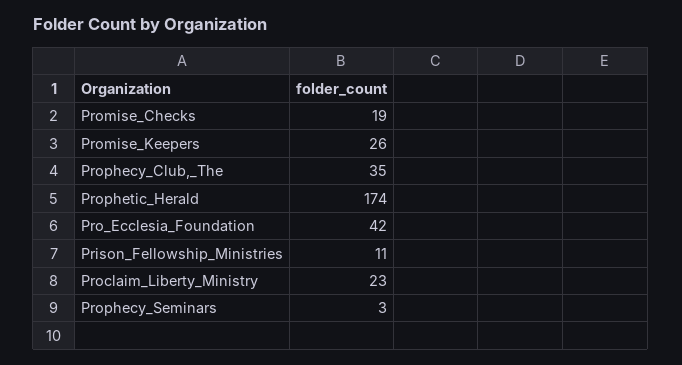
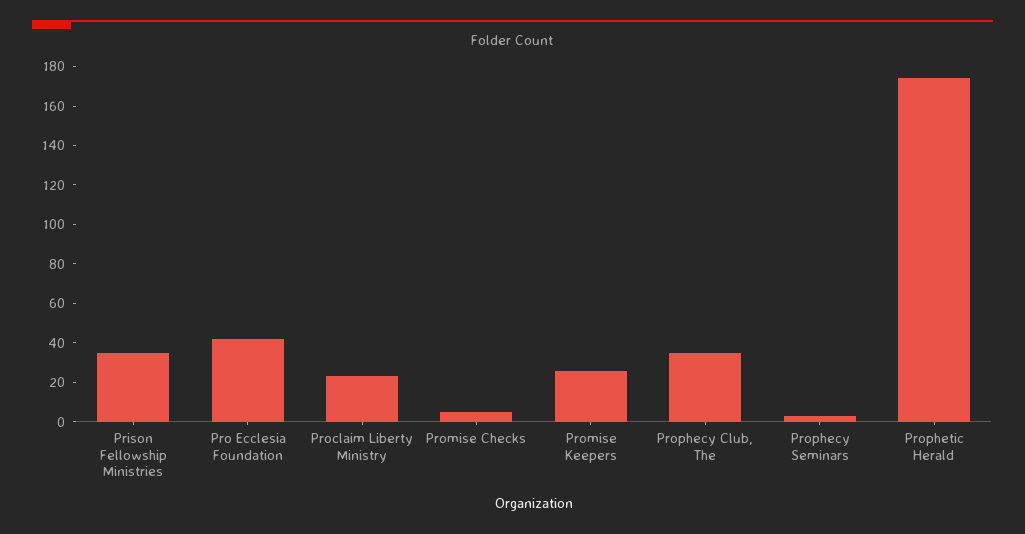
  {
-   "Promise_Checks": 19,
+   "Promise_Checks": 5,
    "Promise_Keepers": 26,
    "Prophecy_Club,_The": 35,
    "Prophetic_Herald": 174,
    "Pro_Ecclesia_Foundation": 42,
-   "Prison_Fellowship_Ministries": 11,
+   "Prison_Fellowship_Ministries": 35,
    "Proclaim_Liberty_Ministry": 23,
    "Prophecy_Seminars": 3
  }

